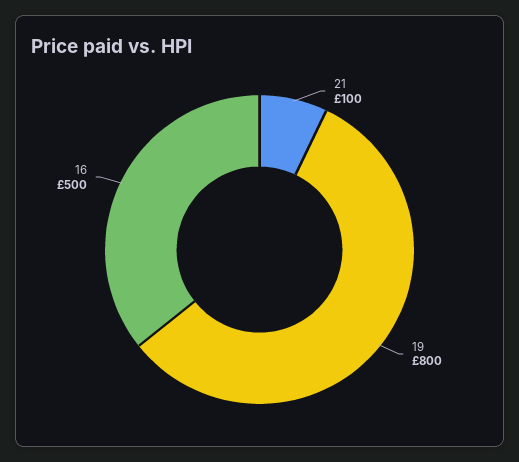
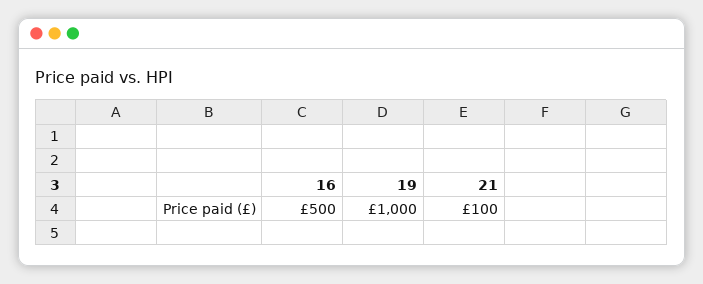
  {
    "21": 100,
-   "19": 800,
+   "19": 1000,
    "16": 500
  }

